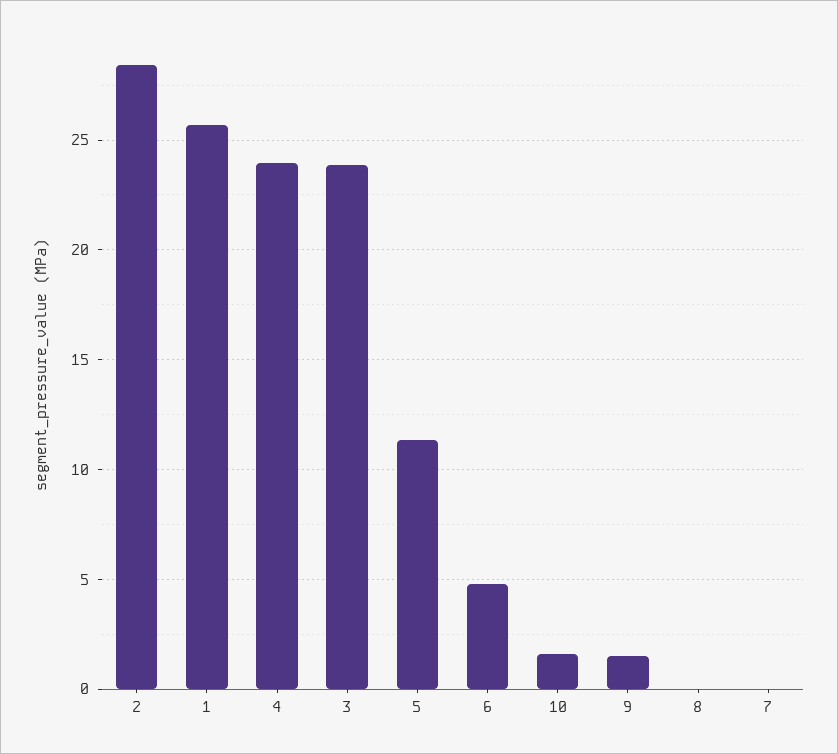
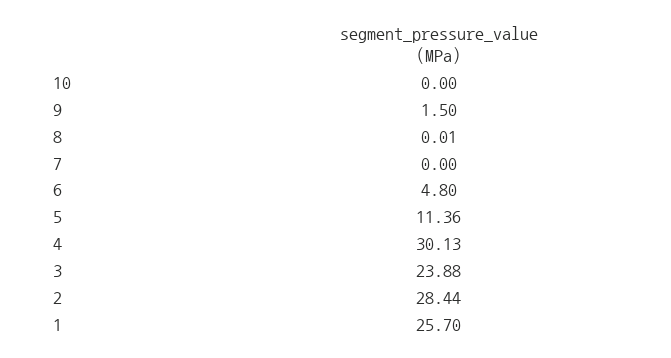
  {
    "2": 28.44,
    "1": 25.7,
-   "4": 24,
+   "4": 30.13,
    "3": 23.88,
    "5": 11.36,
    "6": 4.8,
-   "10": 1.5,
+   "10": 0,
    "9": 1.5,
    "8": 0.01,
    "7": 0
  }

